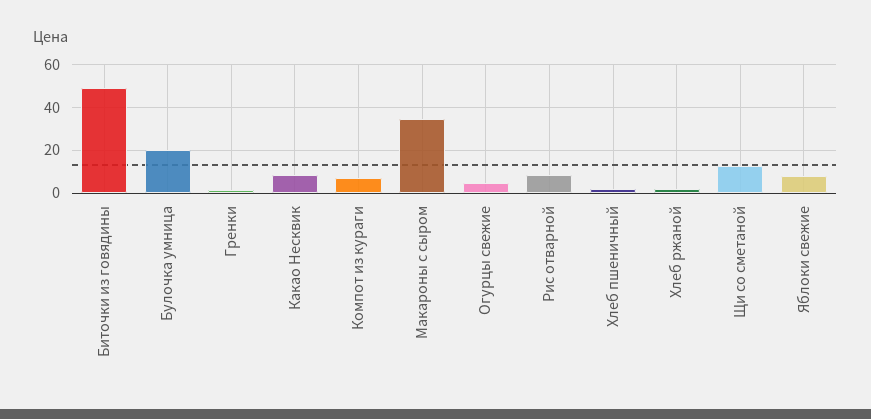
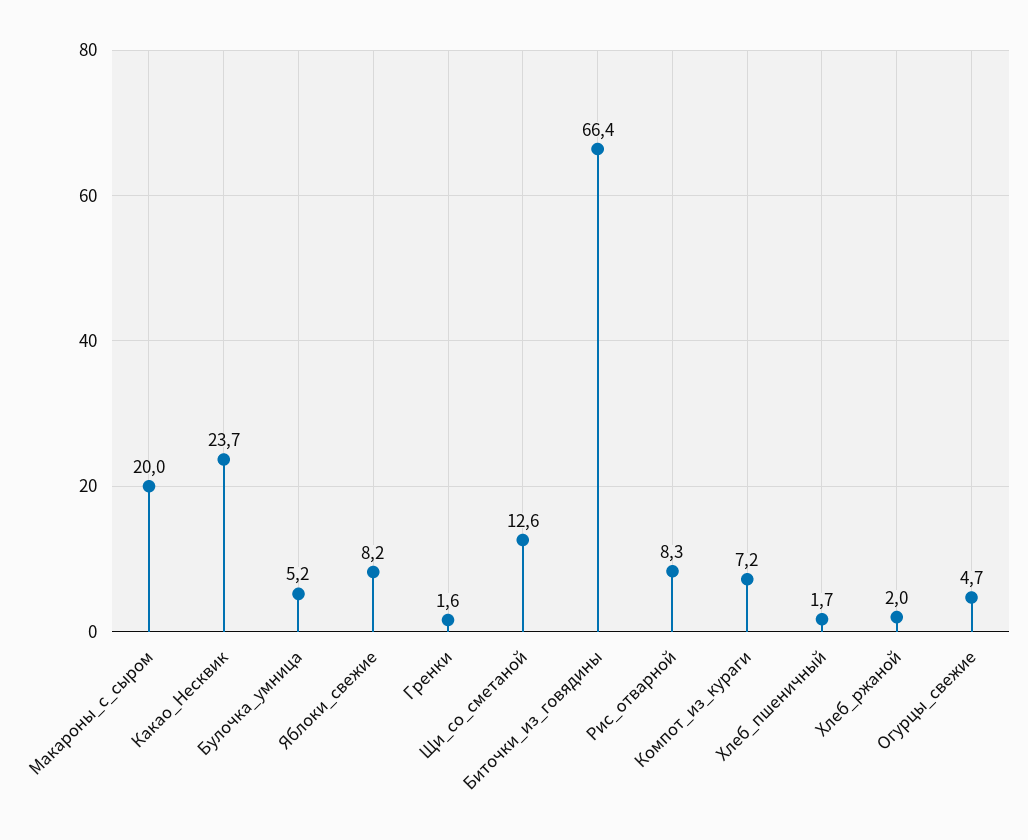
  {
-   "Биточки из говядины": 50,
+   "Биточки из говядины": 66.4,
-   "Булочка умница": 20,
+   "Булочка умница": 5.2,
    "Гренки": 1.6,
-   "Какао Несквик": 10,
+   "Какао Несквик": 23.7,
    "Компот из кураги": 7.2,
-   "Макароны с сыром": 35,
+   "Макароны с сыром": 20,
    "Огурцы свежие": 4.7,
    "Рис отварной": 8.3,
    "Хлеб пшеничный": 1.7,
    "Хлеб ржаной": 2,
    "Щи со сметаной": 12.6,
    "Яблоки свежие": 8.2
  }

